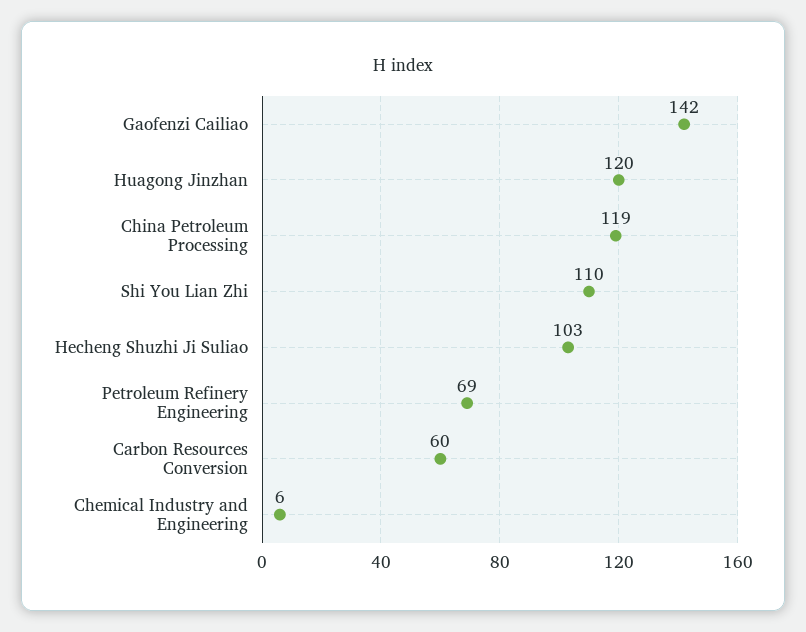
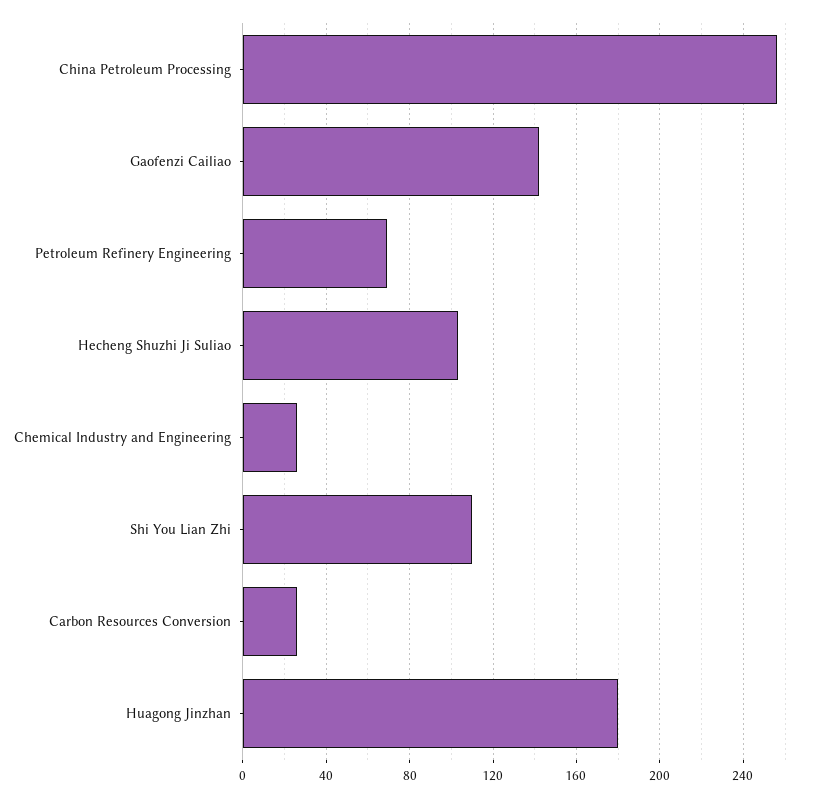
  {
    "Gaofenzi Cailiao": 142,
-   "Huagong Jinzhan": 120,
+   "Huagong Jinzhan": 180,
-   "China Petroleum Processing": 119,
+   "China Petroleum Processing": 255,
    "Shi You Lian Zhi": 110,
    "Hecheng Shuzhi Ji Suliao": 103,
    "Petroleum Refinery Engineering": 69,
-   "Carbon Resources Conversion": 60,
+   "Carbon Resources Conversion": 25,
-   "Chemical Industry and Engineering": 6
+   "Chemical Industry and Engineering": 25
  }

